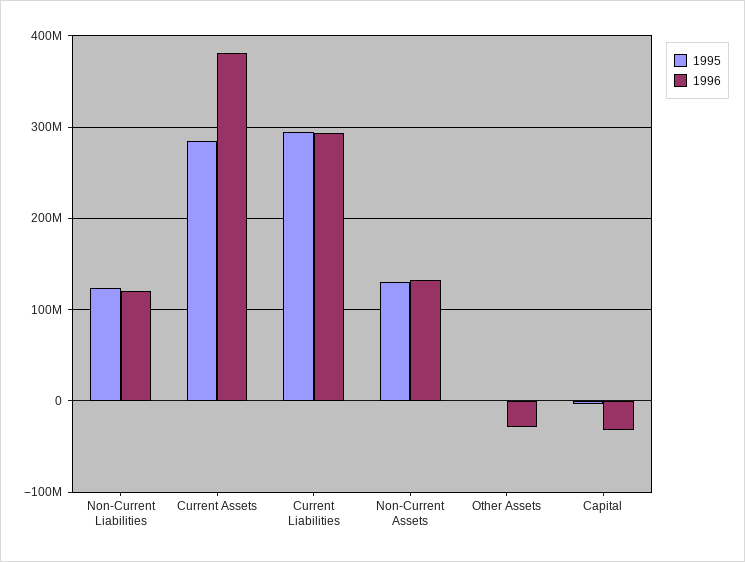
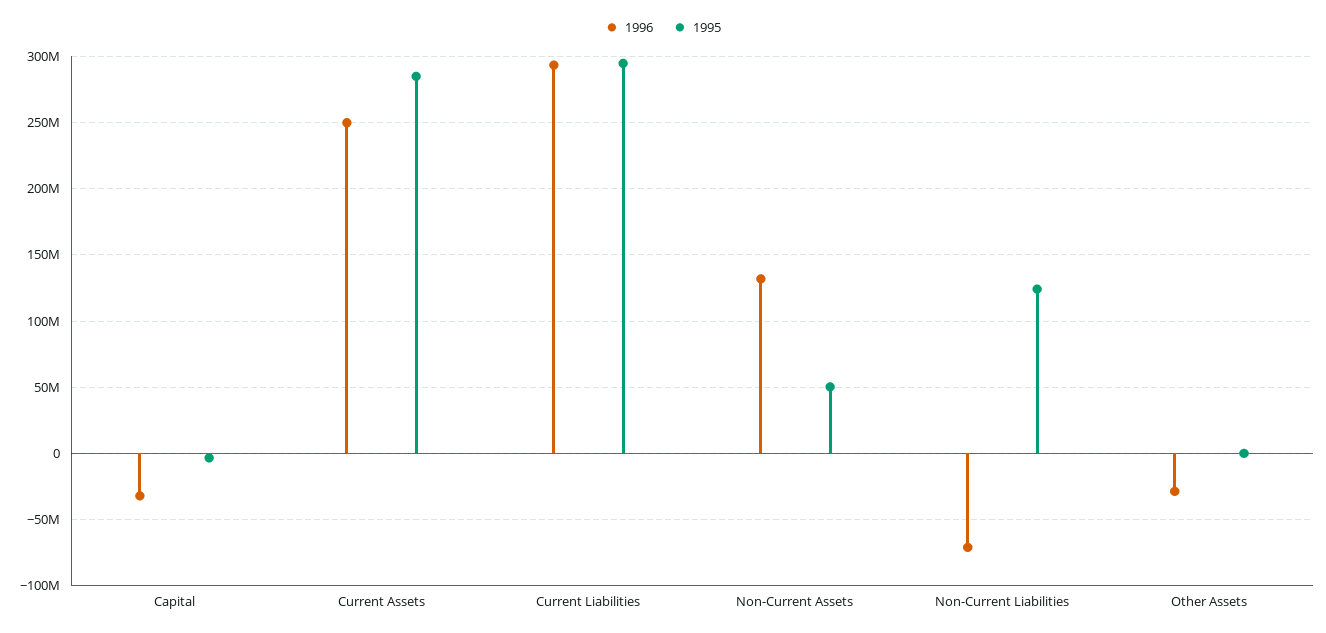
  {
    "1995": {
      "Non-Current Liabilities": 125000000,
      "Current Assets": 285000000,
      "Current Liabilities": 295000000,
-     "Non-Current Assets": 130000000,
+     "Non-Current Assets": 50000000,
      "Other Assets": 0,
      "Capital": -5000000
    },
    "1996": {
-     "Non-Current Liabilities": 120000000,
+     "Non-Current Liabilities": -70000000,
-     "Current Assets": 380000000,
+     "Current Assets": 250000000,
      "Current Liabilities": 295000000,
      "Non-Current Assets": 130000000,
      "Other Assets": -30000000,
      "Capital": -30000000
    }
  }

